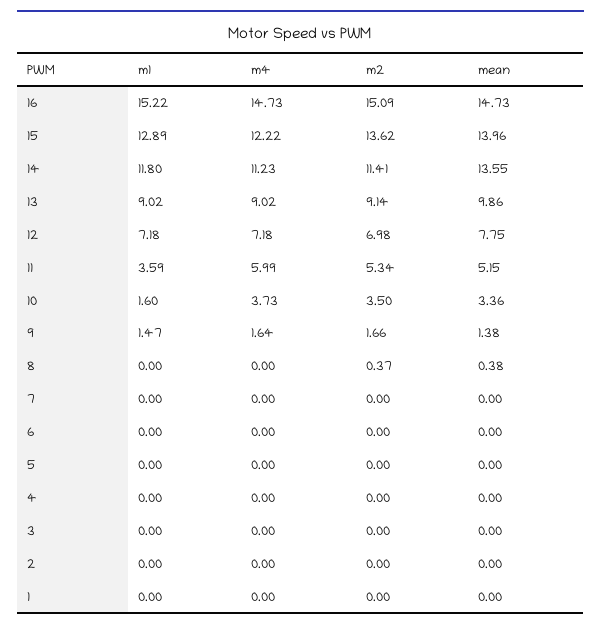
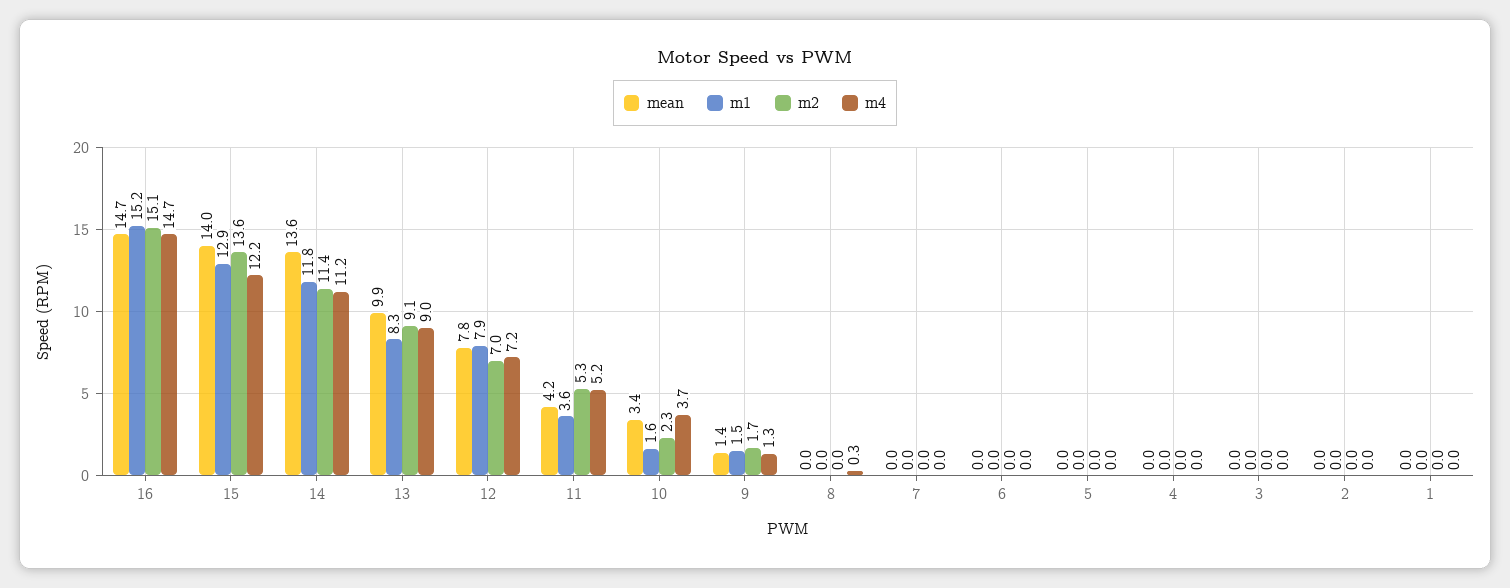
  {
    "m1": {
      "16": 15.22,
      "15": 12.89,
      "14": 11.8,
-     "13": 9.02,
+     "13": 8.3,
-     "12": 7.18,
+     "12": 7.9,
      "11": 3.59,
      "10": 1.6,
      "9": 1.47,
      "8": 0,
      "7": 0,
      "6": 0,
      "5": 0,
      "4": 0,
      "3": 0,
      "2": 0,
      "1": 0
    },
    "m4": {
      "16": 14.73,
      "15": 12.22,
      "14": 11.23,
      "13": 9.02,
      "12": 7.18,
-     "11": 5.99,
+     "11": 5.2,
      "10": 3.73,
-     "9": 1.64,
+     "9": 1.3,
-     "8": 0,
+     "8": 0.3,
      "7": 0,
      "6": 0,
      "5": 0,
      "4": 0,
      "3": 0,
      "2": 0,
      "1": 0
    },
    "m2": {
      "16": 15.09,
      "15": 13.62,
      "14": 11.41,
      "13": 9.14,
      "12": 6.98,
      "11": 5.34,
-     "10": 3.5,
+     "10": 2.3,
      "9": 1.66,
-     "8": 0.37,
+     "8": 0,
      "7": 0,
      "6": 0,
      "5": 0,
      "4": 0,
      "3": 0,
      "2": 0,
      "1": 0
    },
    "mean": {
      "16": 14.73,
      "15": 13.96,
      "14": 13.55,
      "13": 9.86,
      "12": 7.75,
-     "11": 5.15,
+     "11": 4.2,
      "10": 3.36,
      "9": 1.38,
-     "8": 0.38,
+     "8": 0,
      "7": 0,
      "6": 0,
      "5": 0,
      "4": 0,
      "3": 0,
      "2": 0,
      "1": 0
    }
  }

